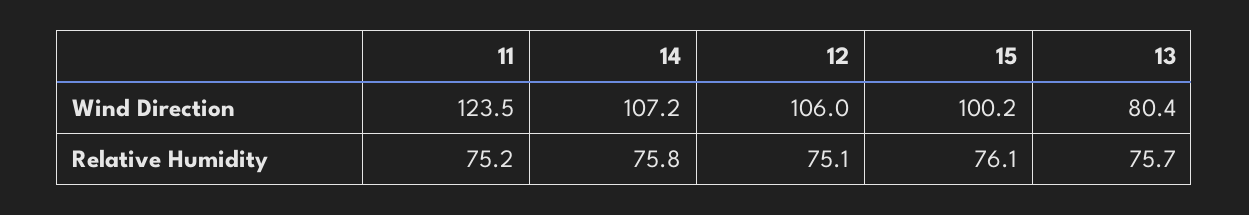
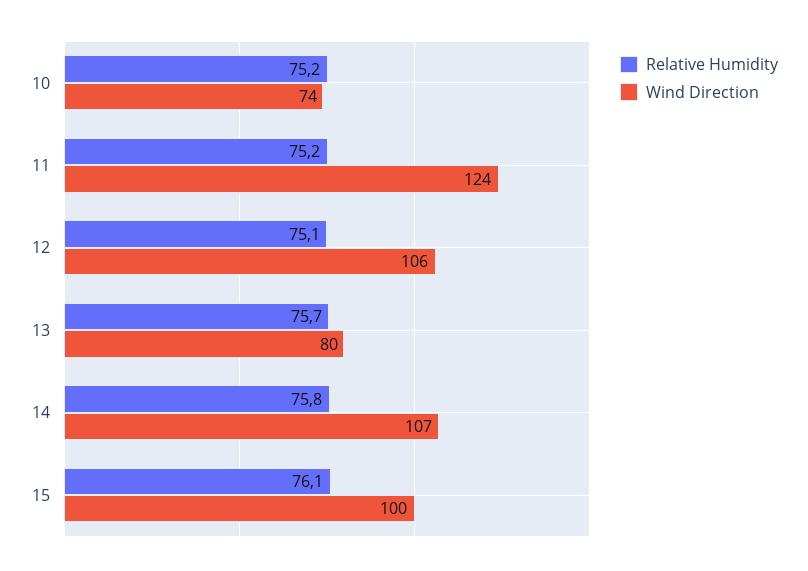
  {
    "Wind Direction": {
      "11": 123.5,
      "14": 107.2,
      "12": 106,
      "15": 100.2,
-     "13": 80.4
+     "13": 80.4,
+     "10": 74
    },
    "Relative Humidity": {
      "11": 75.2,
      "14": 75.8,
      "12": 75.1,
      "15": 76.1,
-     "13": 75.7
+     "13": 75.7,
+     "10": 75.2
    }
  }

